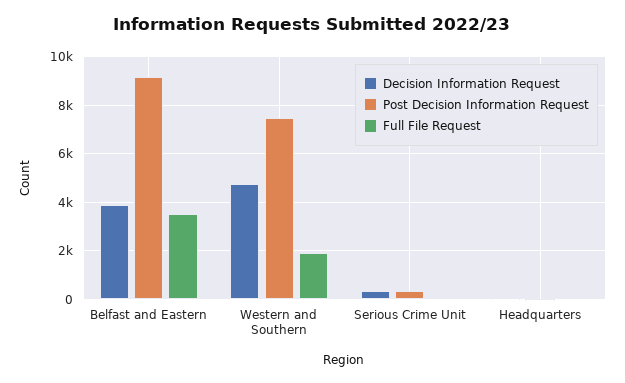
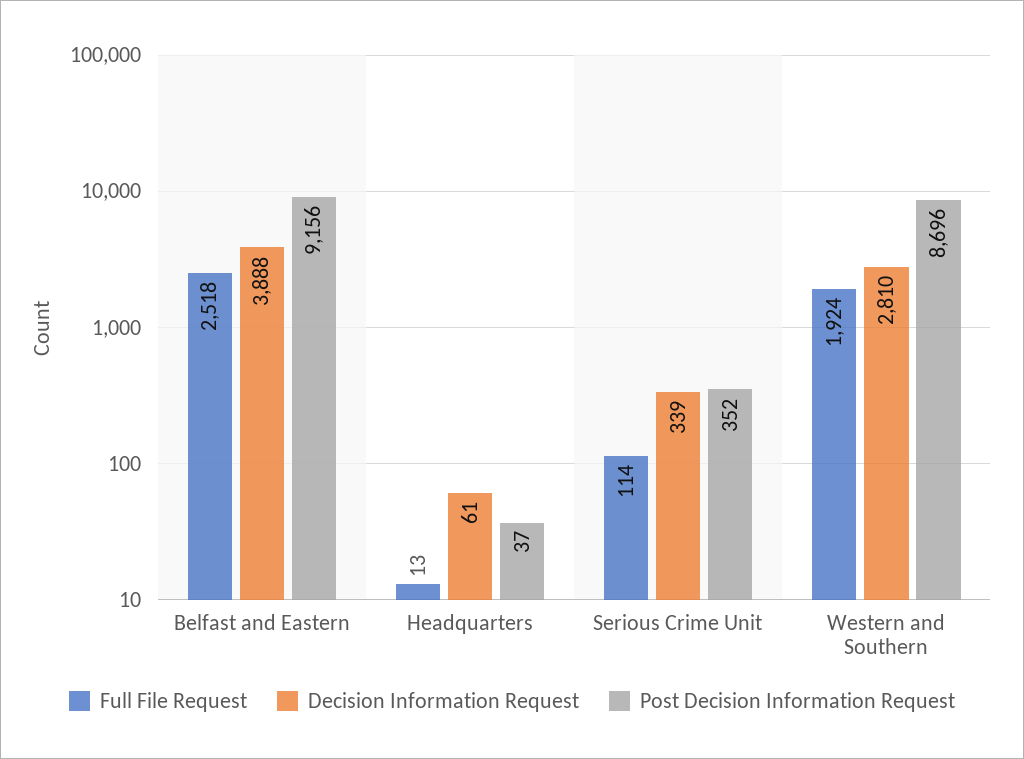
  {
    "Decision Information Request": {
      "Belfast and Eastern": 3888,
-     "Western and Southern": 4750,
+     "Western and Southern": 2810,
      "Serious Crime Unit": 339,
      "Headquarters": 61
    },
    "Post Decision Information Request": {
      "Belfast and Eastern": 9156,
-     "Western and Southern": 7500,
+     "Western and Southern": 8696,
      "Serious Crime Unit": 352,
      "Headquarters": 37
    },
    "Full File Request": {
-     "Belfast and Eastern": 3500,
+     "Belfast and Eastern": 2518,
      "Western and Southern": 1924,
      "Serious Crime Unit": 114,
      "Headquarters": 13
    }
  }

